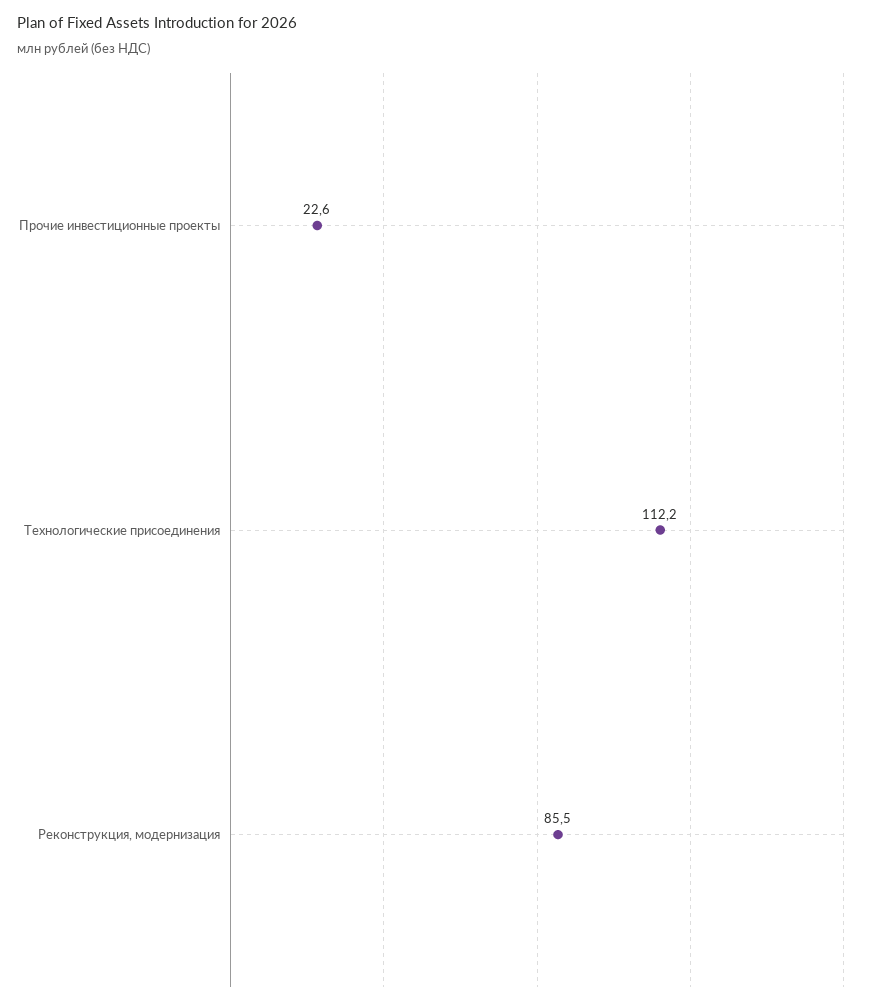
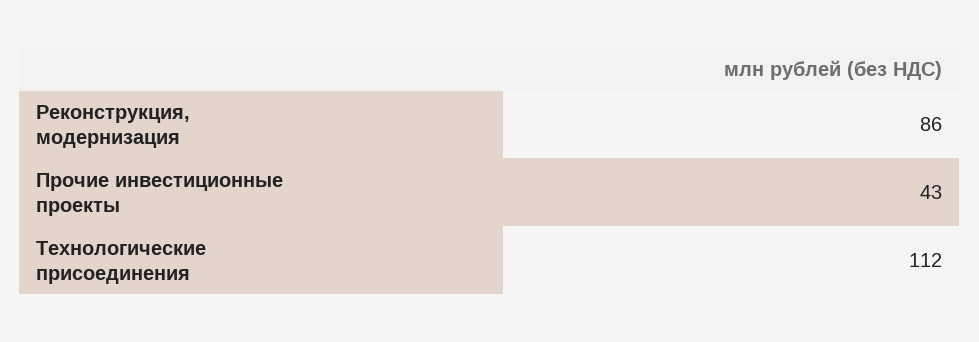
  {
-   "Прочие инвестиционные проекты": 22.6,
+   "Прочие инвестиционные проекты": 43,
    "Технологические присоединения": 112.2,
    "Реконструкция, модернизация": 85.5
  }

